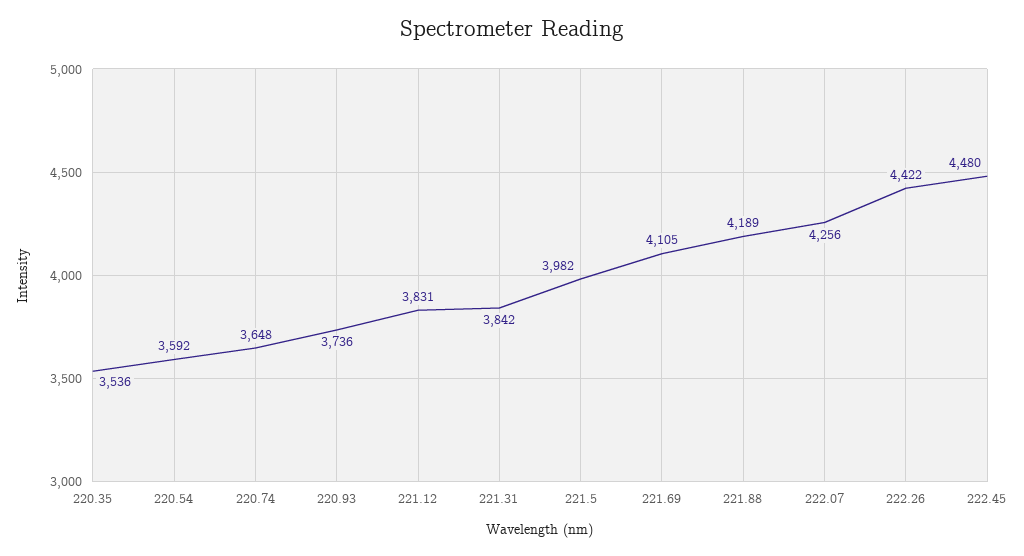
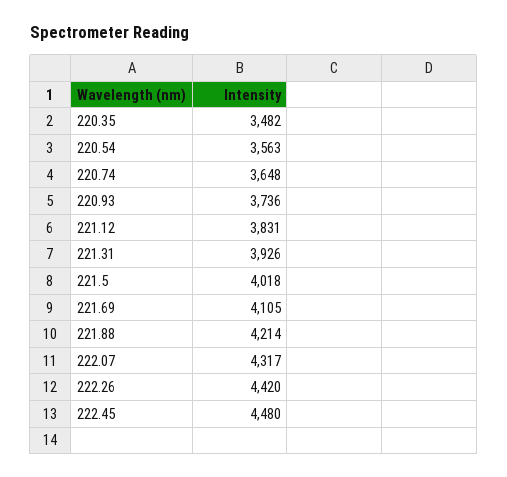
  {
-   "220.35": 3536,
+   "220.35": 3482,
-   "220.54": 3592,
+   "220.54": 3563,
    "220.74": 3648,
    "220.93": 3736,
    "221.12": 3831,
-   "221.31": 3842,
+   "221.31": 3926,
-   "221.5": 3982,
+   "221.5": 4018,
    "221.69": 4105,
-   "221.88": 4189,
+   "221.88": 4214,
-   "222.07": 4256,
+   "222.07": 4317,
-   "222.26": 4422,
+   "222.26": 4420,
    "222.45": 4480
  }

